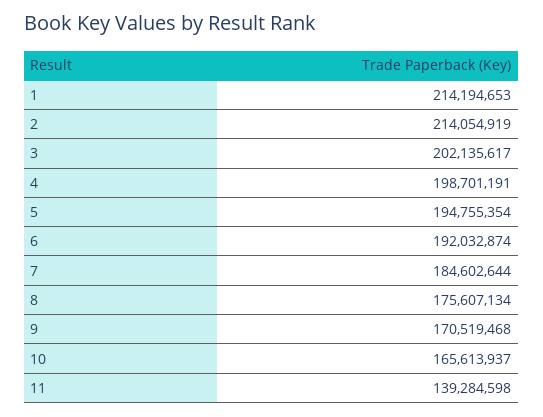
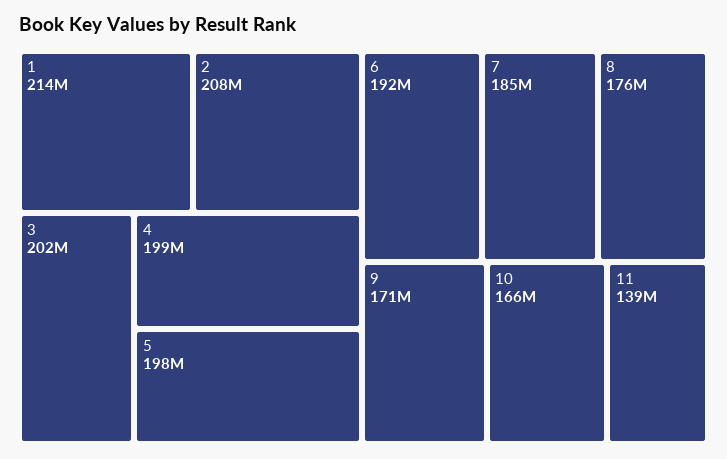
  {
    "1": 214194653,
-   "2": 214054919,
+   "2": 208000000,
    "3": 202135617,
    "4": 198701191,
-   "5": 194755354,
+   "5": 198000000,
    "6": 192032874,
    "7": 184602644,
    "8": 175607134,
    "9": 170519468,
    "10": 165613937,
    "11": 139284598
  }

